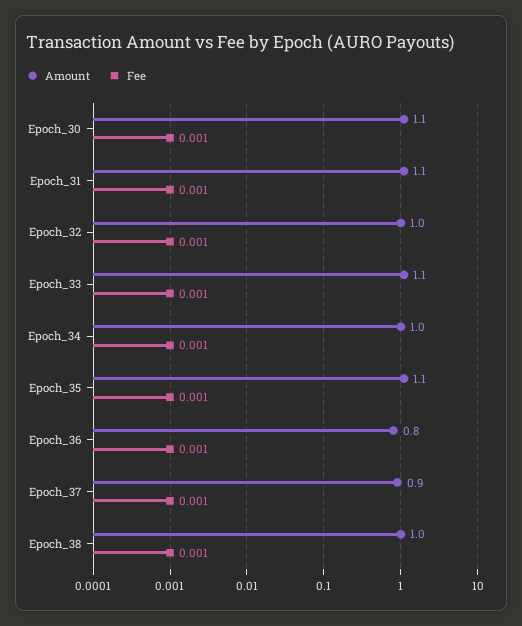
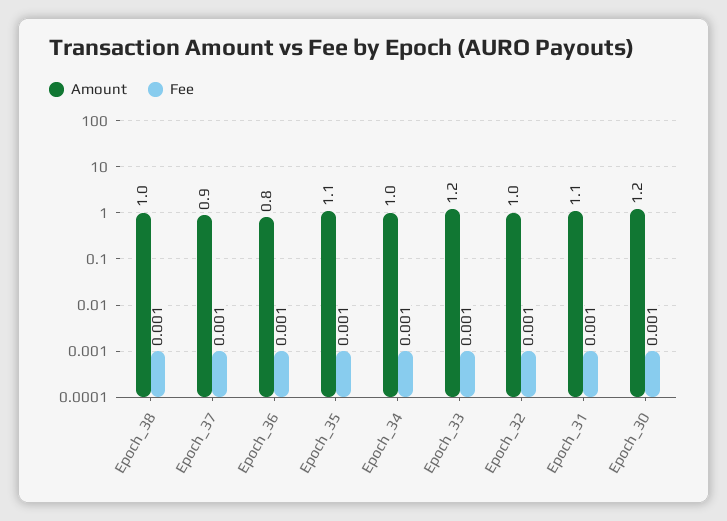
  {
    "Amount": {
-     "Epoch_30": 1.1,
+     "Epoch_30": 1.2,
      "Epoch_31": 1.1,
      "Epoch_32": 1,
-     "Epoch_33": 1.1,
+     "Epoch_33": 1.2,
      "Epoch_34": 1,
      "Epoch_35": 1.1,
      "Epoch_36": 0.8,
      "Epoch_37": 0.9,
      "Epoch_38": 1
    },
    "Fee": {
      "Epoch_30": 0.001,
      "Epoch_31": 0.001,
      "Epoch_32": 0.001,
      "Epoch_33": 0.001,
      "Epoch_34": 0.001,
      "Epoch_35": 0.001,
      "Epoch_36": 0.001,
      "Epoch_37": 0.001,
      "Epoch_38": 0.001
    }
  }

